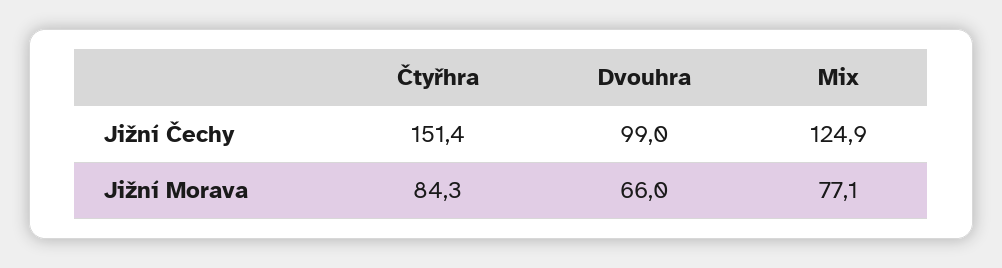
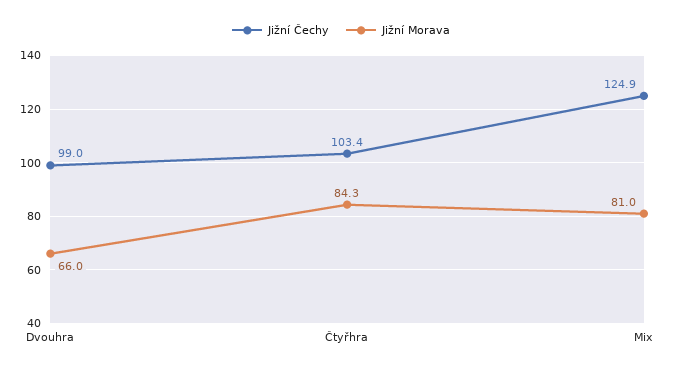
  {
    "Jižní Čechy": {
-     "Čtyřhra": 151.4,
+     "Čtyřhra": 103.4,
      "Dvouhra": 99,
      "Mix": 124.9
    },
    "Jižní Morava": {
      "Čtyřhra": 84.3,
      "Dvouhra": 66,
-     "Mix": 77.1
+     "Mix": 81
    }
  }

